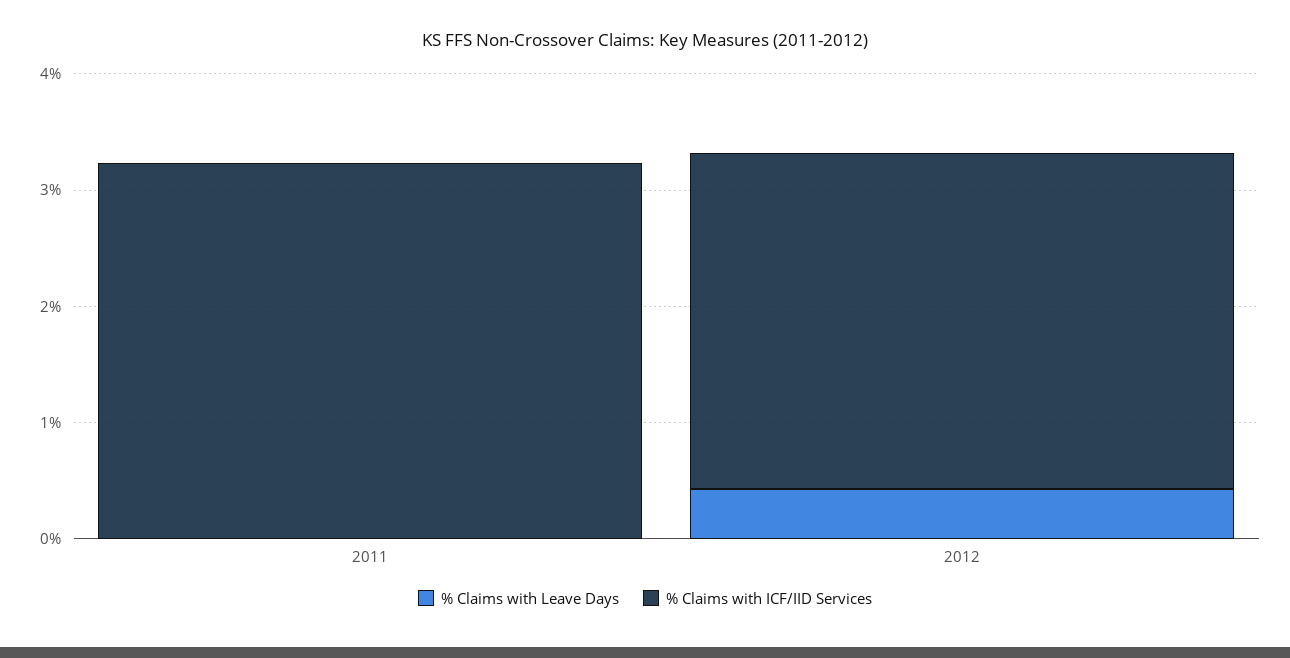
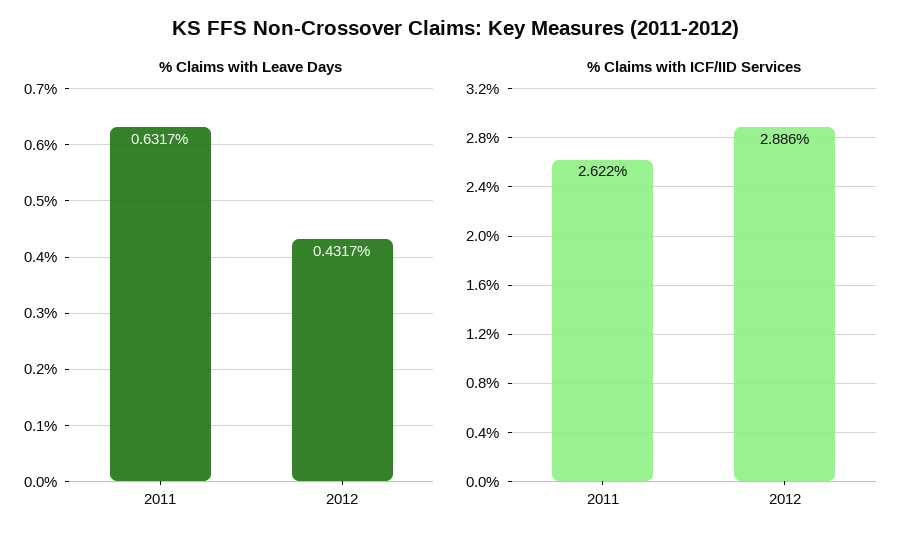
  {
    "% Claims with Leave Days": {
-     "2011": 0,
+     "2011": 0.6317,
      "2012": 0.4317
    },
    "% Claims with ICF/IID Services": {
-     "2011": 3.2,
+     "2011": 2.622,
      "2012": 2.886
    }
  }

